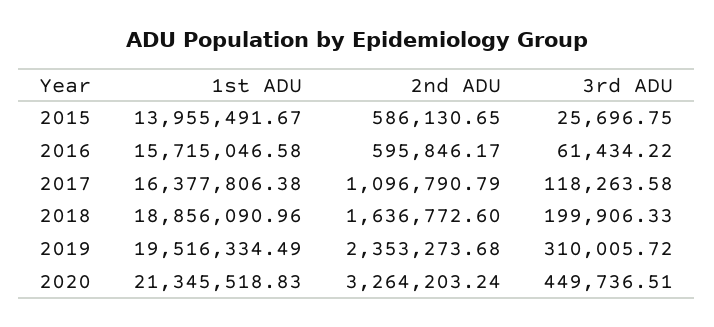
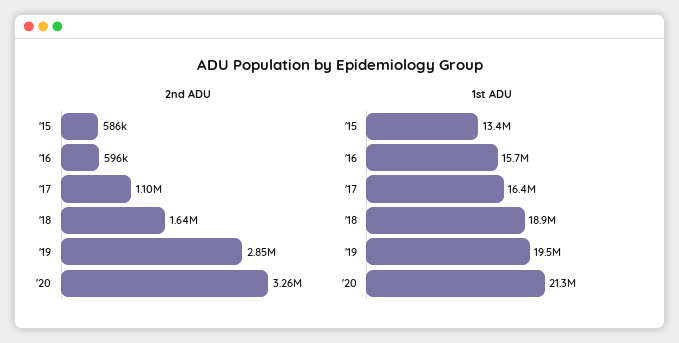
  {
    "1st ADU": {
-     "2015": 13955491.67,
+     "2015": 13400000,
      "2016": 15715046.58,
      "2017": 16377806.38,
      "2018": 18856090.96,
      "2019": 19516334.49,
      "2020": 21345518.83
    },
    "2nd ADU": {
      "2015": 586130.65,
      "2016": 595846.17,
      "2017": 1096790.79,
      "2018": 1636772.6,
-     "2019": 2353273.68,
+     "2019": 2850000,
      "2020": 3264203.24
-   },
+   }
-   "3rd ADU": {
-     "2015": 25696.75,
-     "2016": 61434.22,
-     "2017": 118263.58,
-     "2018": 199906.33,
-     "2019": 310005.72,
-     "2020": 449736.51
-   }
  }

